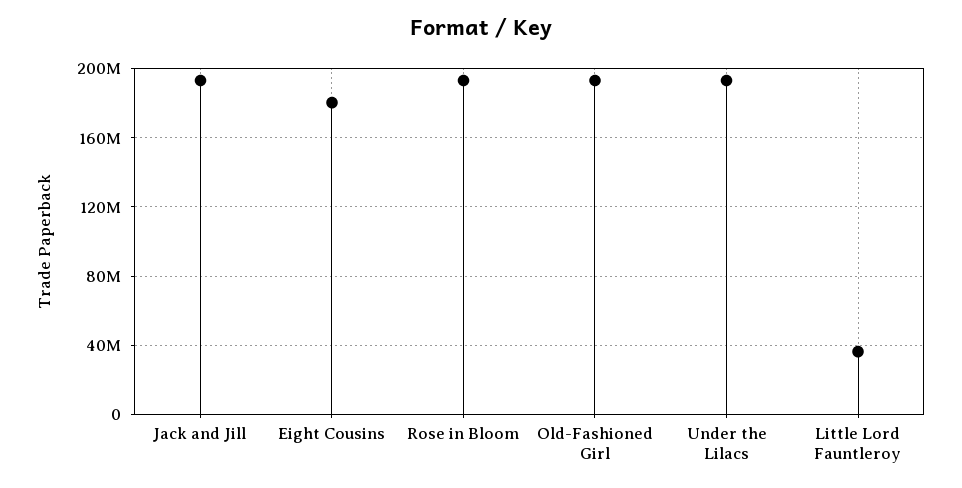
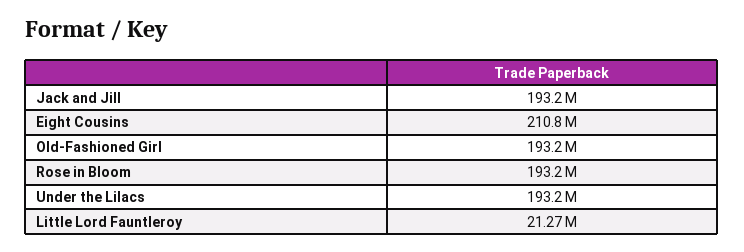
  {
    "Jack and Jill": 193200000,
-   "Eight Cousins": 180000000,
+   "Eight Cousins": 210800000,
    "Rose in Bloom": 193200000,
    "Old-Fashioned Girl": 193200000,
    "Under the Lilacs": 193200000,
-   "Little Lord Fauntleroy": 35000000
+   "Little Lord Fauntleroy": 21270000
  }

